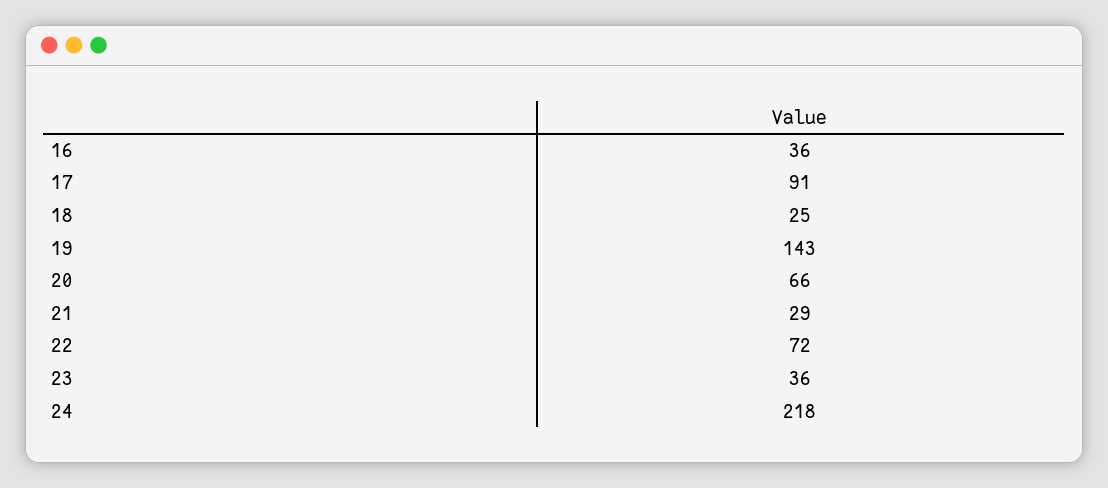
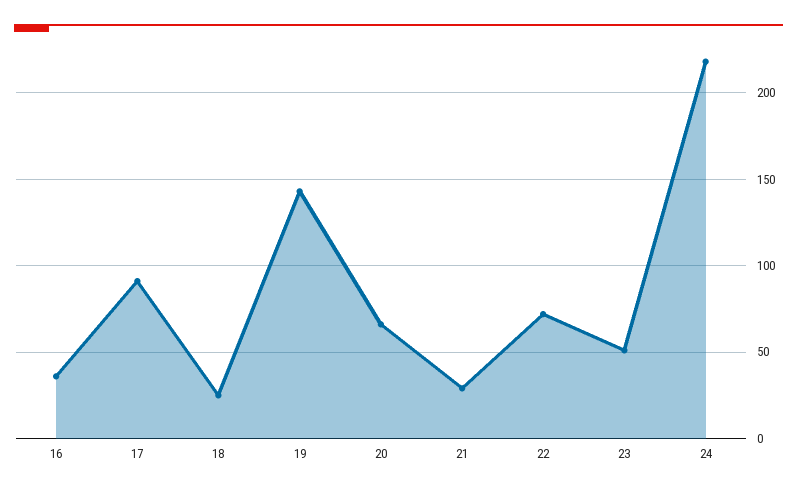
  {
    "16": 36,
    "17": 91,
    "18": 25,
    "19": 143,
    "20": 66,
    "21": 29,
    "22": 72,
-   "23": 36,
+   "23": 50,
    "24": 218
  }

